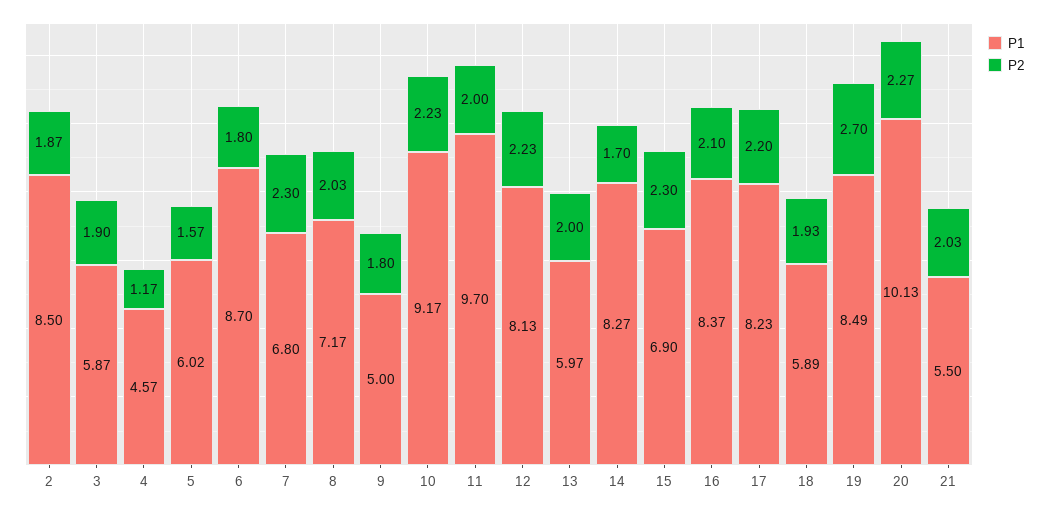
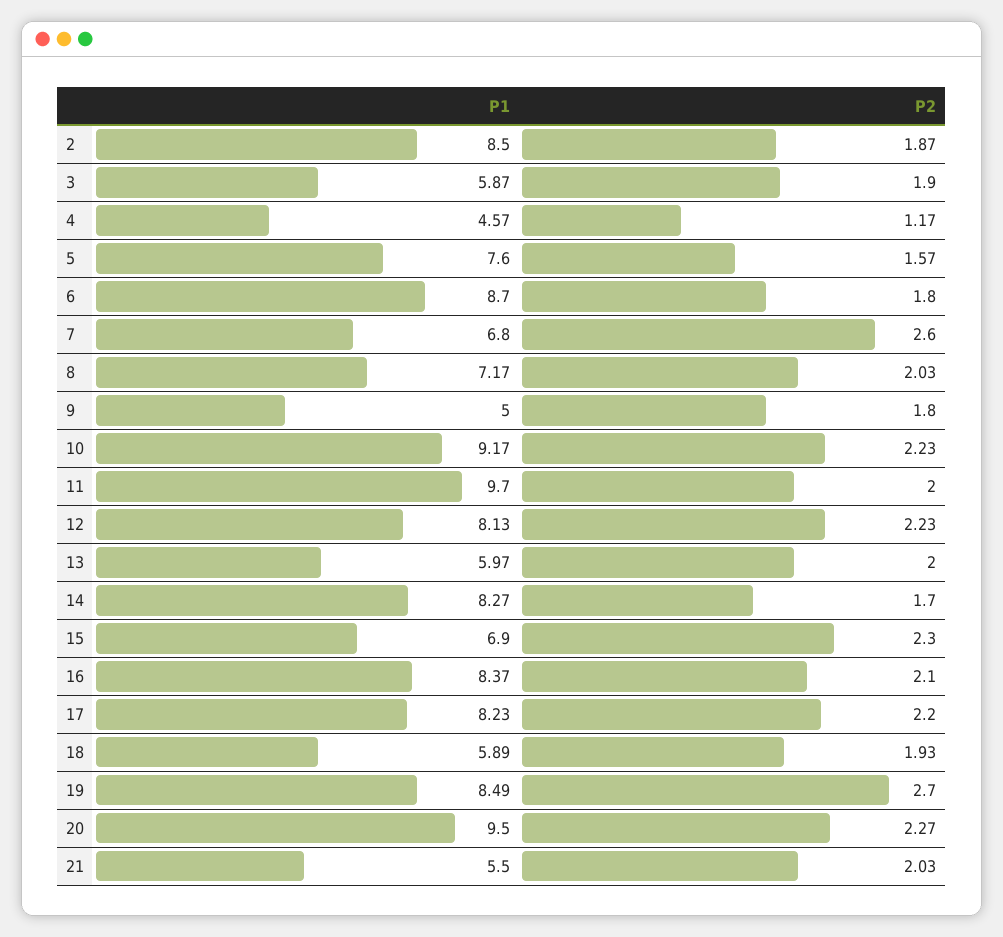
  {
    "P1": {
      "2": 8.5,
      "3": 5.87,
      "4": 4.57,
-     "5": 6.02,
+     "5": 7.6,
      "6": 8.7,
      "7": 6.8,
      "8": 7.17,
      "9": 5,
      "10": 9.17,
      "11": 9.7,
      "12": 8.13,
      "13": 5.97,
      "14": 8.27,
      "15": 6.9,
      "16": 8.37,
      "17": 8.23,
      "18": 5.89,
      "19": 8.49,
-     "20": 10.13,
+     "20": 9.5,
      "21": 5.5
    },
    "P2": {
      "2": 1.87,
      "3": 1.9,
      "4": 1.17,
      "5": 1.57,
      "6": 1.8,
-     "7": 2.3,
+     "7": 2.6,
      "8": 2.03,
      "9": 1.8,
      "10": 2.23,
      "11": 2,
      "12": 2.23,
      "13": 2,
      "14": 1.7,
      "15": 2.3,
      "16": 2.1,
      "17": 2.2,
      "18": 1.93,
      "19": 2.7,
      "20": 2.27,
      "21": 2.03
    }
  }

